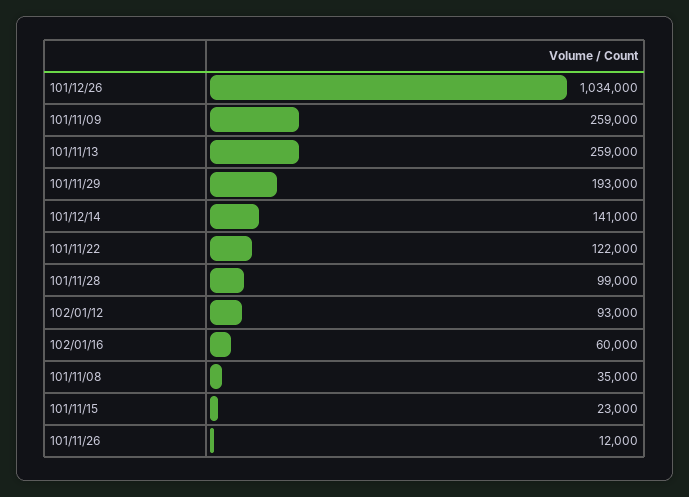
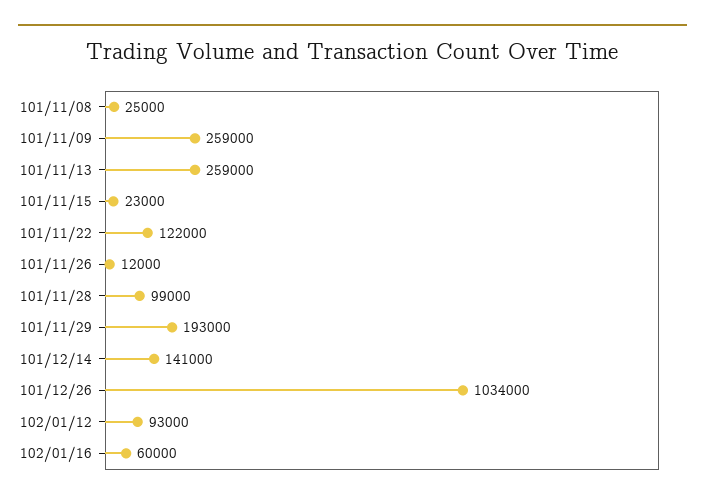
  {
    "101/12/26": 1034000,
    "101/11/09": 259000,
    "101/11/13": 259000,
    "101/11/29": 193000,
    "101/12/14": 141000,
    "101/11/22": 122000,
    "101/11/28": 99000,
    "102/01/12": 93000,
    "102/01/16": 60000,
-   "101/11/08": 35000,
+   "101/11/08": 25000,
    "101/11/15": 23000,
    "101/11/26": 12000
  }

